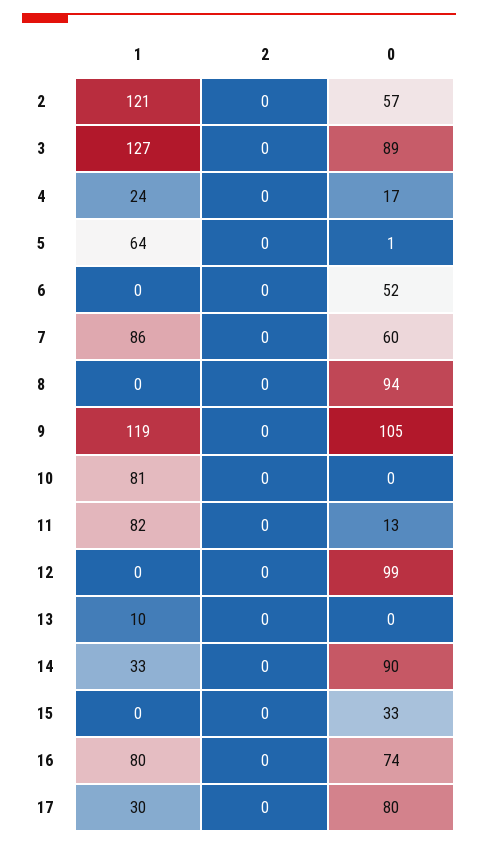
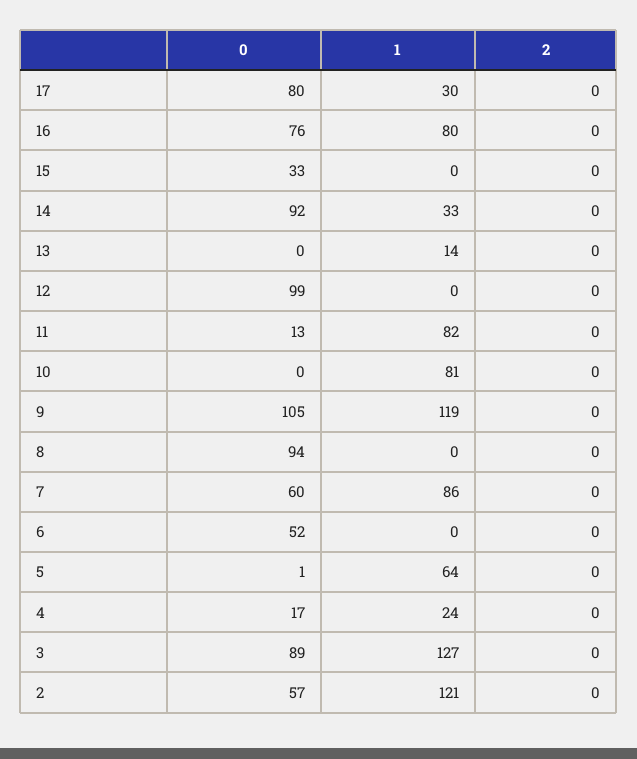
  {
    "1": {
      "2": 121,
      "3": 127,
      "4": 24,
      "5": 64,
      "6": 0,
      "7": 86,
      "8": 0,
      "9": 119,
      "10": 81,
      "11": 82,
      "12": 0,
-     "13": 10,
+     "13": 14,
      "14": 33,
      "15": 0,
      "16": 80,
      "17": 30
    },
    "2": {
      "2": 0,
      "3": 0,
      "4": 0,
      "5": 0,
      "6": 0,
      "7": 0,
      "8": 0,
      "9": 0,
      "10": 0,
      "11": 0,
      "12": 0,
      "13": 0,
      "14": 0,
      "15": 0,
      "16": 0,
      "17": 0
    },
    "0": {
      "2": 57,
      "3": 89,
      "4": 17,
      "5": 1,
      "6": 52,
      "7": 60,
      "8": 94,
      "9": 105,
      "10": 0,
      "11": 13,
      "12": 99,
      "13": 0,
-     "14": 90,
+     "14": 92,
      "15": 33,
-     "16": 74,
+     "16": 76,
      "17": 80
    }
  }

